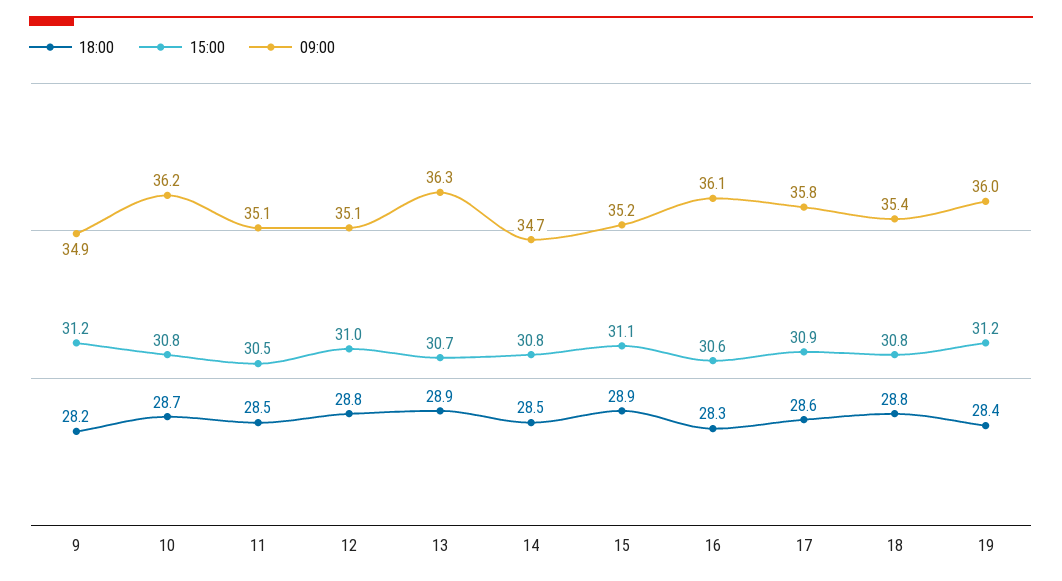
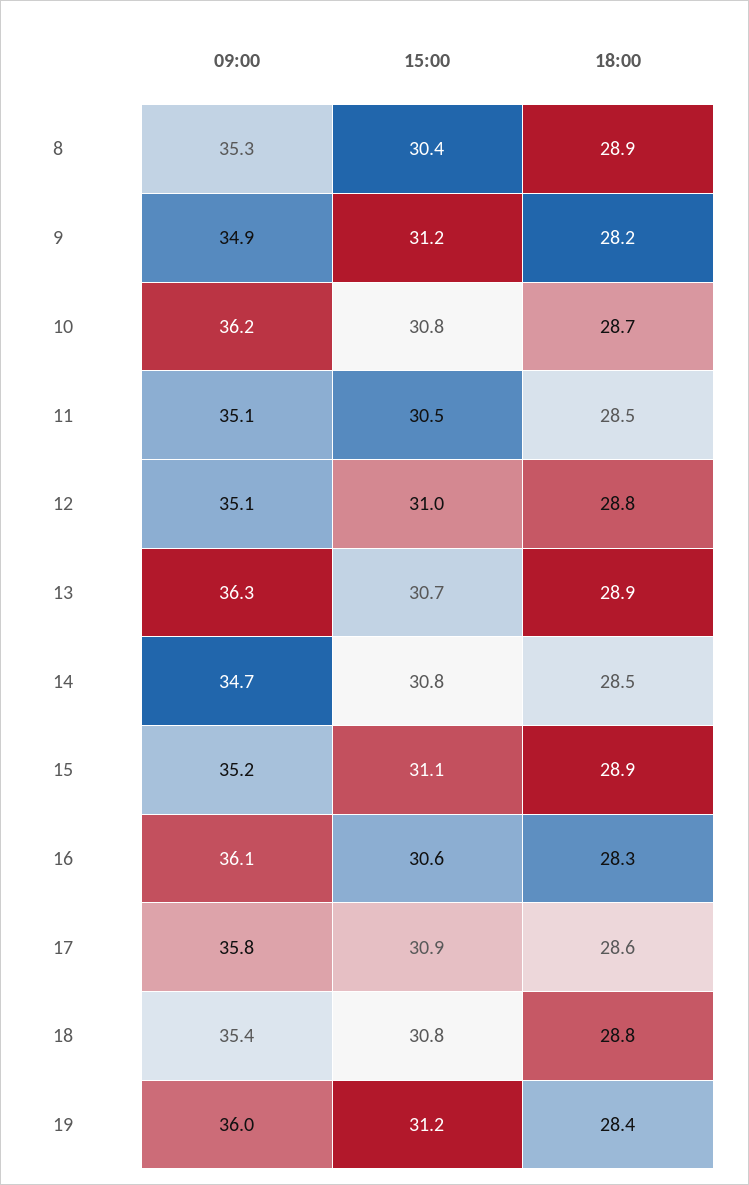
  {
    "18:00": {
      "9": 28.2,
      "10": 28.7,
      "11": 28.5,
      "12": 28.8,
      "13": 28.9,
      "14": 28.5,
      "15": 28.9,
      "16": 28.3,
      "17": 28.6,
      "18": 28.8,
-     "19": 28.4
+     "19": 28.4,
+     "8": 28.9
    },
    "15:00": {
      "9": 31.2,
      "10": 30.8,
      "11": 30.5,
      "12": 31,
      "13": 30.7,
      "14": 30.8,
      "15": 31.1,
      "16": 30.6,
      "17": 30.9,
      "18": 30.8,
-     "19": 31.2
+     "19": 31.2,
+     "8": 30.4
    },
    "09:00": {
      "9": 34.9,
      "10": 36.2,
      "11": 35.1,
      "12": 35.1,
      "13": 36.3,
      "14": 34.7,
      "15": 35.2,
      "16": 36.1,
      "17": 35.8,
      "18": 35.4,
-     "19": 36
+     "19": 36,
+     "8": 35.3
    }
  }

